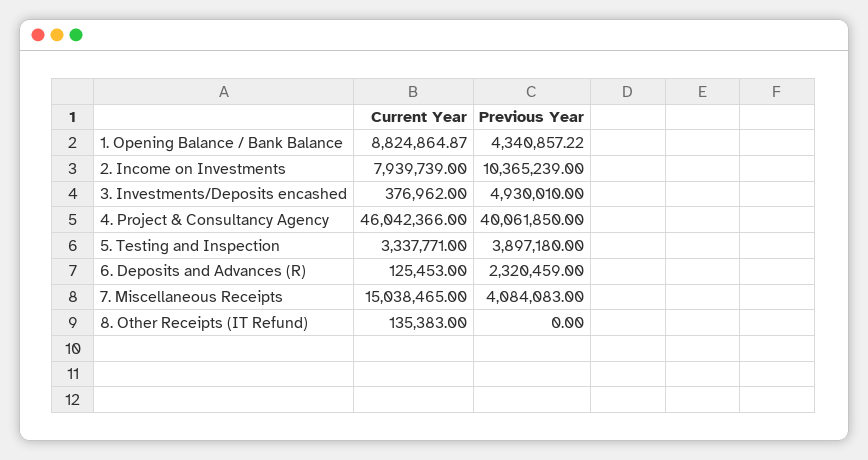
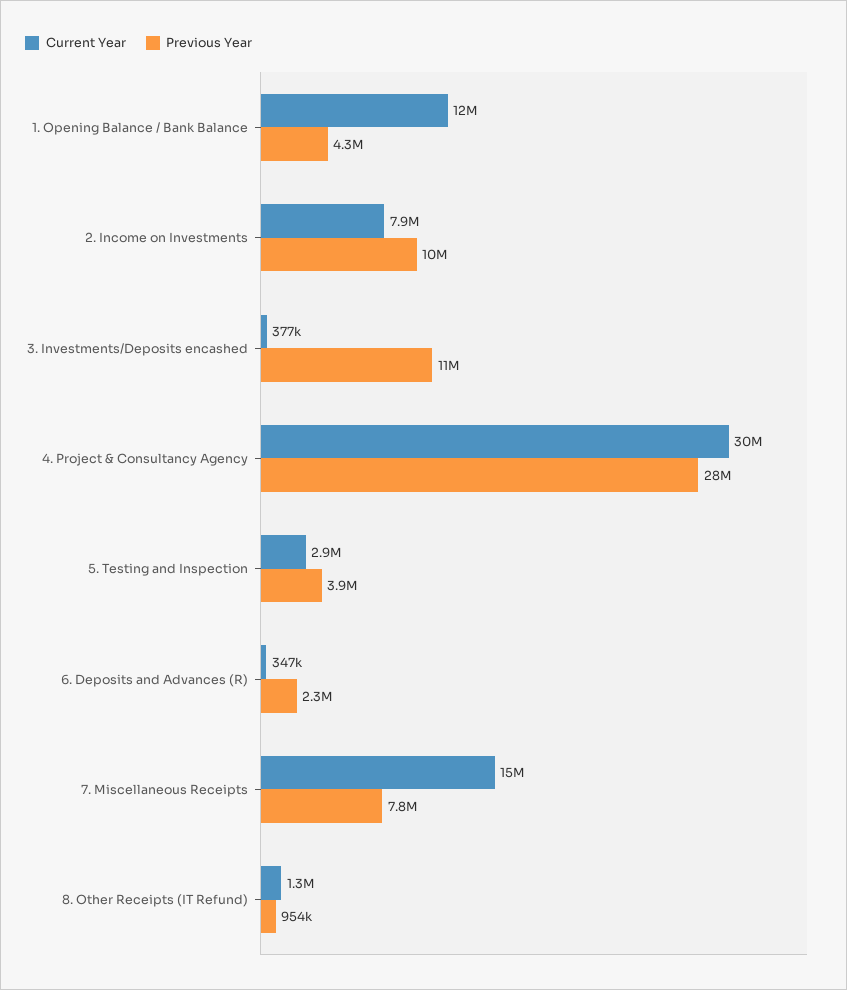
  {
    "Current Year": {
-     "1. Opening Balance / Bank Balance": 8824864.87,
+     "1. Opening Balance / Bank Balance": 12000000,
      "2. Income on Investments": 7939739,
      "3. Investments/Deposits encashed": 376962,
-     "4. Project & Consultancy Agency": 46042366,
+     "4. Project & Consultancy Agency": 30000000,
-     "5. Testing and Inspection": 3337771,
+     "5. Testing and Inspection": 2900000,
-     "6. Deposits and Advances (R)": 125453,
+     "6. Deposits and Advances (R)": 347000,
      "7. Miscellaneous Receipts": 15038465,
-     "8. Other Receipts (IT Refund)": 135383
+     "8. Other Receipts (IT Refund)": 1300000
    },
    "Previous Year": {
      "1. Opening Balance / Bank Balance": 4340857.22,
      "2. Income on Investments": 10365239,
-     "3. Investments/Deposits encashed": 4930010,
+     "3. Investments/Deposits encashed": 11000000,
-     "4. Project & Consultancy Agency": 40061850,
+     "4. Project & Consultancy Agency": 28000000,
      "5. Testing and Inspection": 3897180,
      "6. Deposits and Advances (R)": 2320459,
-     "7. Miscellaneous Receipts": 4084083,
+     "7. Miscellaneous Receipts": 7800000,
-     "8. Other Receipts (IT Refund)": 0
+     "8. Other Receipts (IT Refund)": 954000
    }
  }

